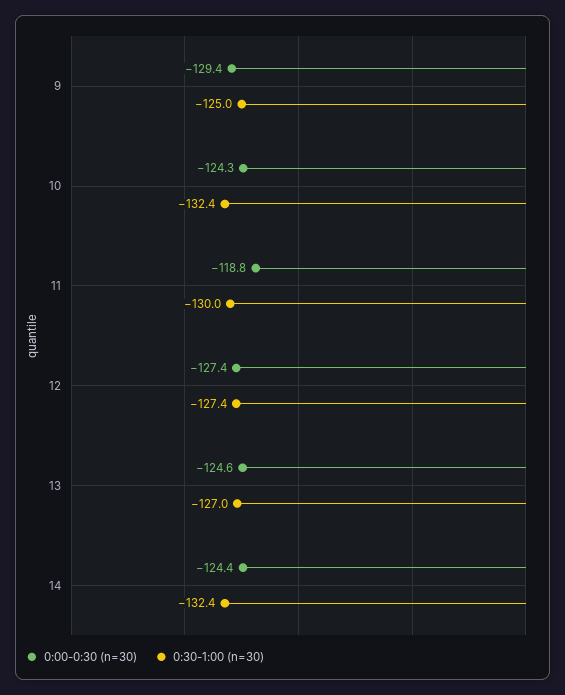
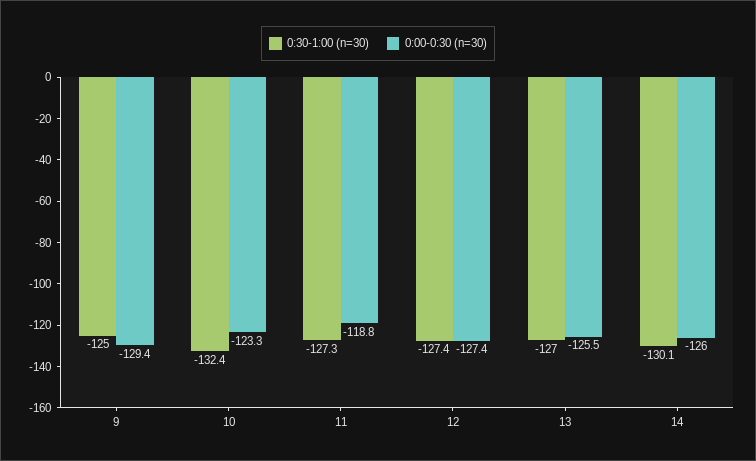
  {
    "0:00-0:30 (n=30)": {
      "9": -129.4,
-     "10": -124.3,
+     "10": -123.3,
      "11": -118.8,
      "12": -127.4,
-     "13": -124.6,
+     "13": -125.5,
-     "14": -124.4
+     "14": -126
    },
    "0:30-1:00 (n=30)": {
      "9": -125,
      "10": -132.4,
-     "11": -130,
+     "11": -127.3,
      "12": -127.4,
      "13": -127,
-     "14": -132.4
+     "14": -130.1
    }
  }

